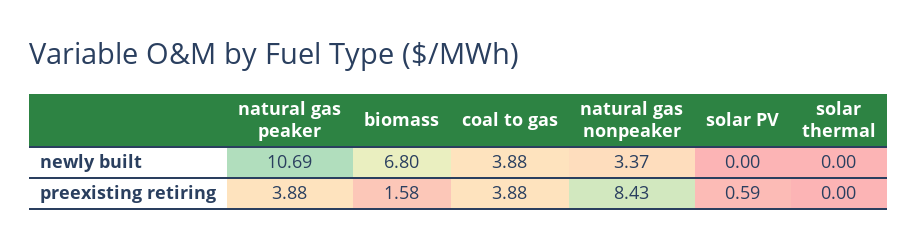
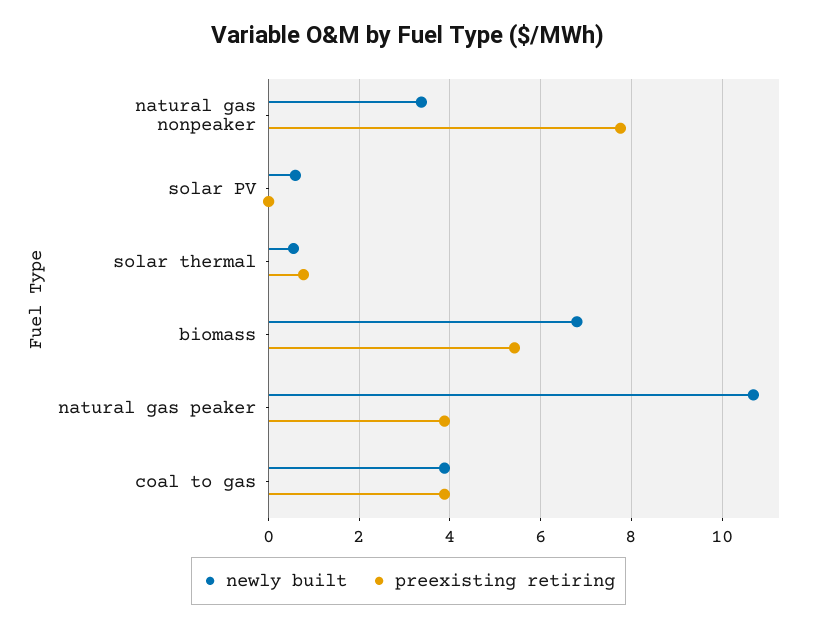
  {
    "newly built": {
      "natural gas peaker": 10.69,
      "biomass": 6.8,
      "coal to gas": 3.88,
      "natural gas nonpeaker": 3.37,
-     "solar PV": 0,
+     "solar PV": 0.6,
-     "solar thermal": 0
+     "solar thermal": 0.6
    },
    "preexisting retiring": {
      "natural gas peaker": 3.88,
-     "biomass": 1.58,
+     "biomass": 5.4,
      "coal to gas": 3.88,
-     "natural gas nonpeaker": 8.43,
+     "natural gas nonpeaker": 7.8,
-     "solar PV": 0.59,
+     "solar PV": 0,
-     "solar thermal": 0
+     "solar thermal": 0.8
    }
  }

